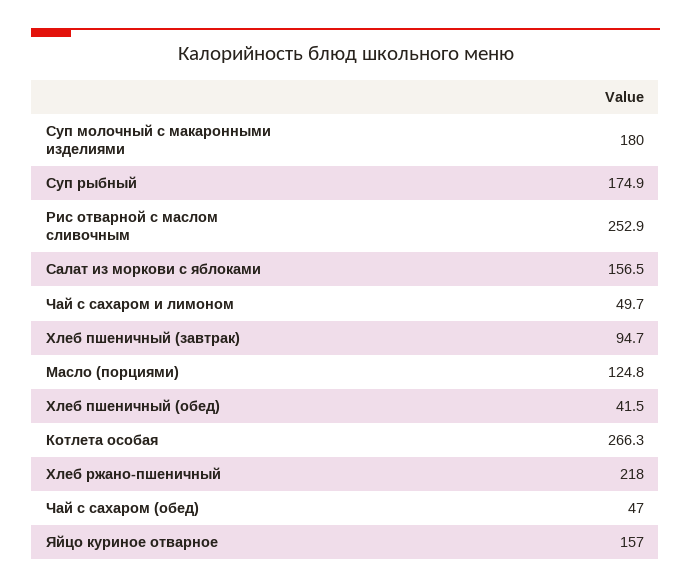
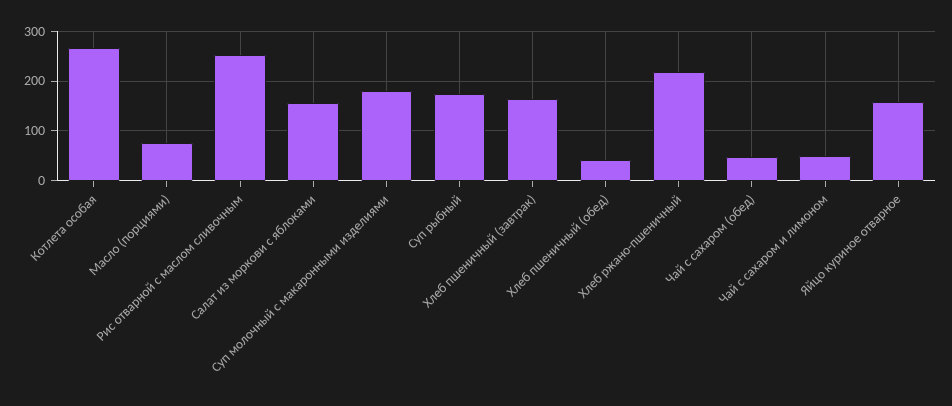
  {
    "Суп молочный с макаронными изделиями": 180,
    "Суп рыбный": 174.9,
    "Рис отварной с маслом сливочным": 252.9,
    "Салат из моркови с яблоками": 156.5,
    "Чай с сахаром и лимоном": 49.7,
-   "Хлеб пшеничный (завтрак)": 94.7,
+   "Хлеб пшеничный (завтрак)": 160,
-   "Масло (порциями)": 124.8,
+   "Масло (порциями)": 80,
    "Хлеб пшеничный (обед)": 41.5,
    "Котлета особая": 266.3,
    "Хлеб ржано-пшеничный": 218,
    "Чай с сахаром (обед)": 47,
    "Яйцо куриное отварное": 157
  }

